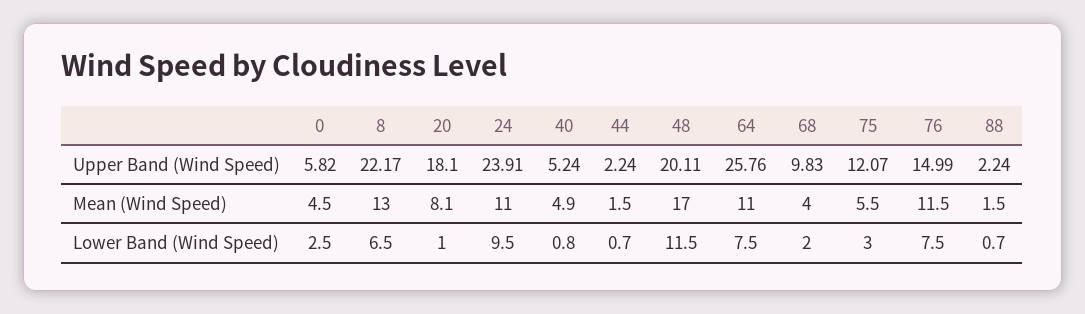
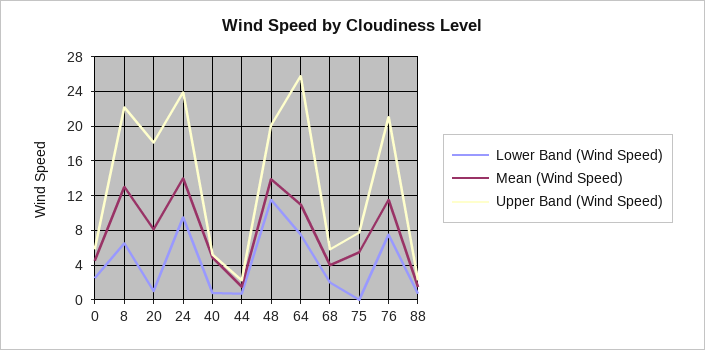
  {
    "Upper Band (Wind Speed)": {
      "0": 5.82,
      "8": 22.17,
      "20": 18.1,
      "24": 23.91,
      "40": 5.24,
      "44": 2.24,
      "48": 20.11,
      "64": 25.76,
-     "68": 9.83,
+     "68": 6,
-     "75": 12.07,
+     "75": 8,
-     "76": 14.99,
+     "76": 21,
      "88": 2.24
    },
    "Mean (Wind Speed)": {
      "0": 4.5,
      "8": 13,
      "20": 8.1,
-     "24": 11,
+     "24": 14,
      "40": 4.9,
      "44": 1.5,
-     "48": 17,
+     "48": 14,
      "64": 11,
      "68": 4,
      "75": 5.5,
      "76": 11.5,
      "88": 1.5
    },
    "Lower Band (Wind Speed)": {
      "0": 2.5,
      "8": 6.5,
      "20": 1,
      "24": 9.5,
      "40": 0.8,
      "44": 0.7,
      "48": 11.5,
      "64": 7.5,
      "68": 2,
-     "75": 3,
+     "75": 0,
      "76": 7.5,
      "88": 0.7
    }
  }

